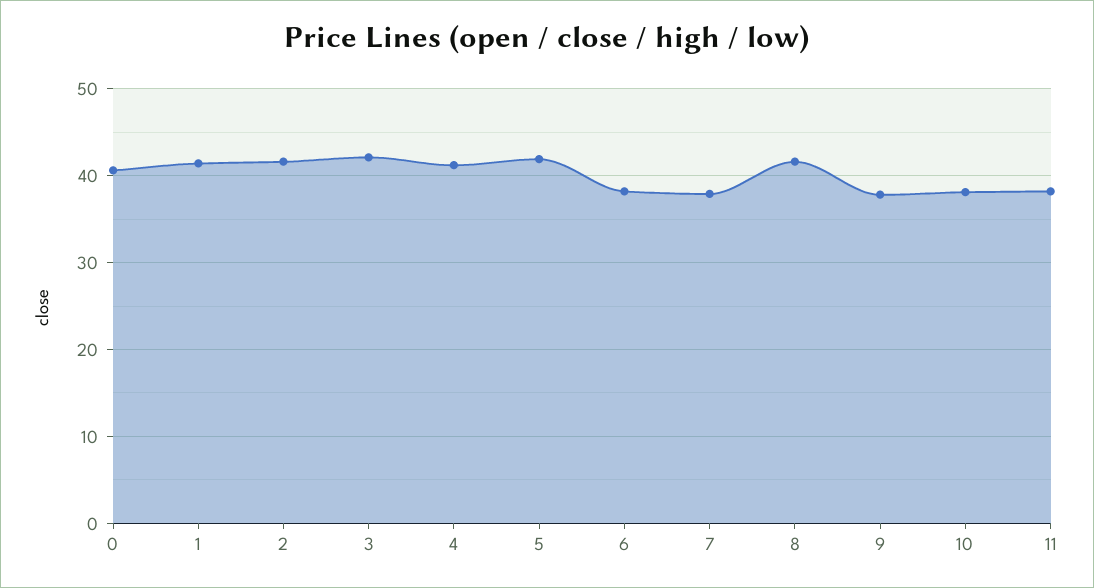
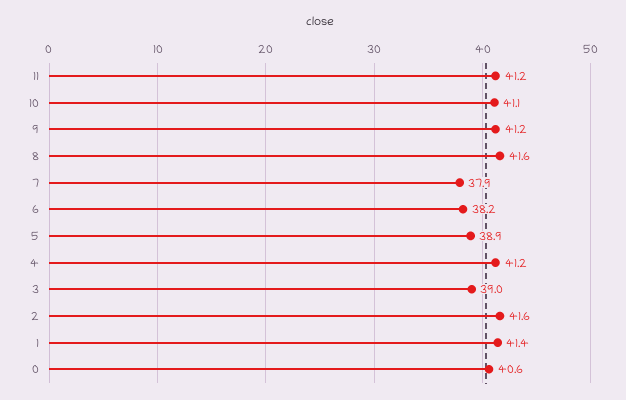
  {
    "0": 40.6,
    "1": 41.4,
    "2": 41.6,
-   "3": 42,
+   "3": 39,
    "4": 41.2,
-   "5": 42,
+   "5": 38.9,
    "6": 38.2,
    "7": 37.9,
    "8": 41.6,
-   "9": 38,
+   "9": 41.2,
-   "10": 38,
+   "10": 41.1,
-   "11": 38
+   "11": 41.2
  }

